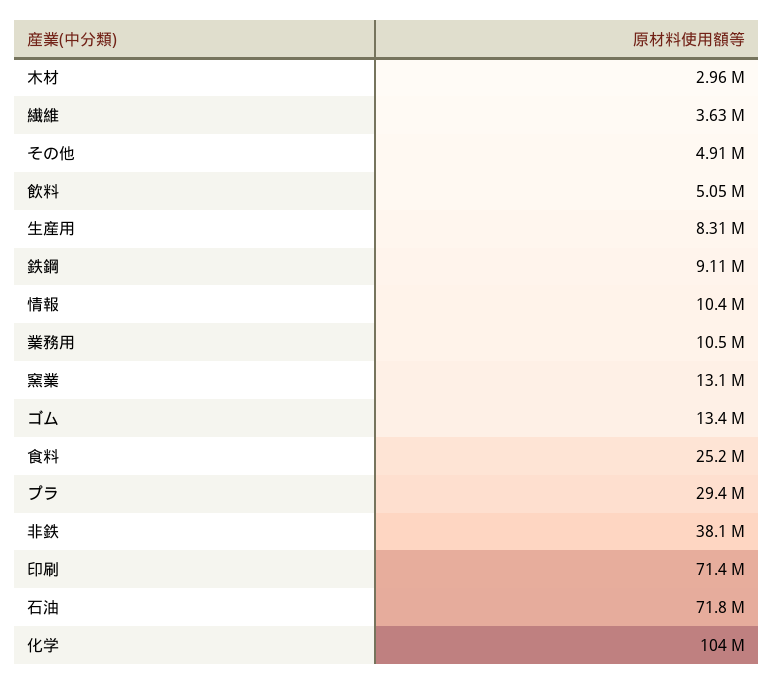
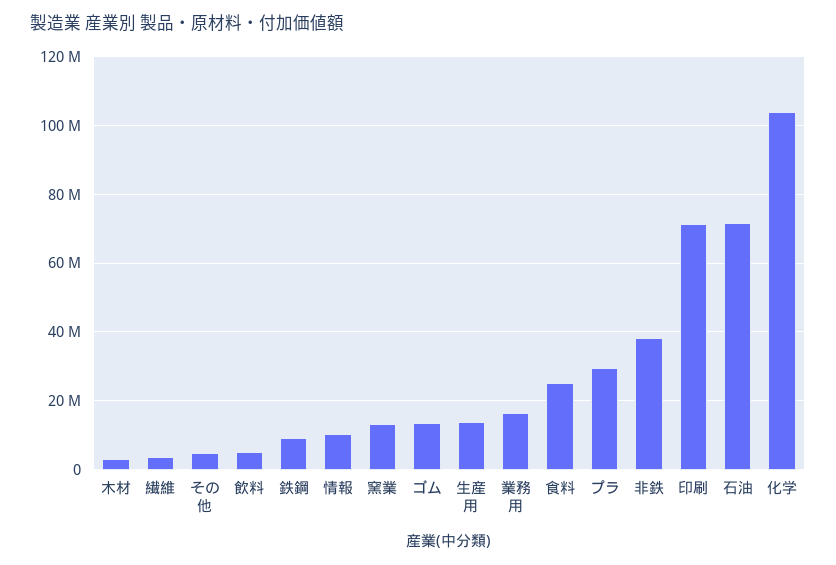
  {
    "木材": 2960000,
    "繊維": 3630000,
    "その他": 4910000,
    "飲料": 5050000,
-   "生産用": 8310000,
+   "生産用": 14000000,
    "鉄鋼": 9110000,
    "情報": 10400000,
-   "業務用": 10500000,
+   "業務用": 16000000,
    "窯業": 13100000,
    "ゴム": 13400000,
    "食料": 25200000,
    "プラ": 29400000,
    "非鉄": 38100000,
    "印刷": 71400000,
    "石油": 71800000,
    "化学": 104000000
  }

